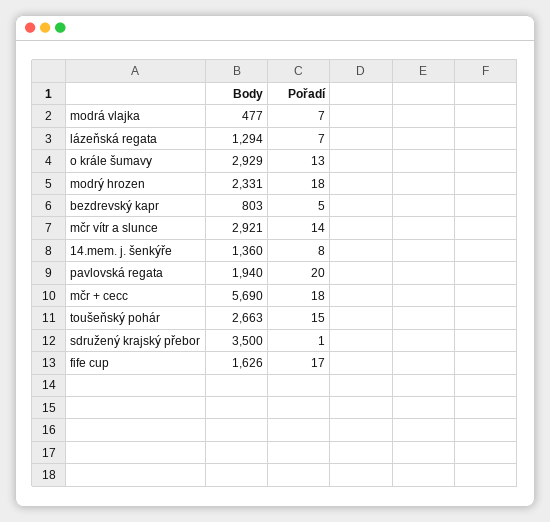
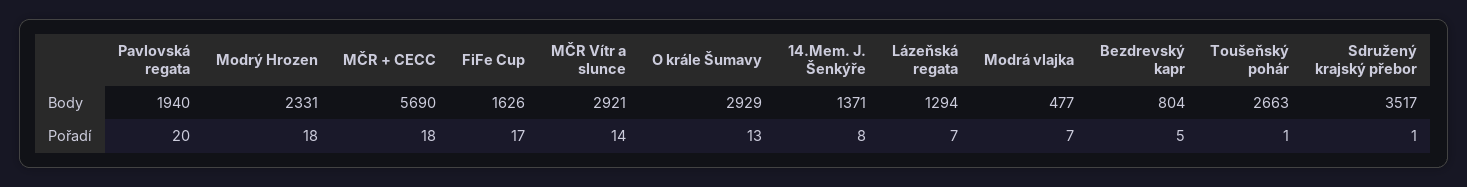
  {
    "Body": {
      "modrá vlajka": 477,
      "lázeňská regata": 1294,
      "o krále šumavy": 2929,
      "modrý hrozen": 2331,
-     "bezdrevský kapr": 803,
+     "bezdrevský kapr": 804,
      "mčr vítr a slunce": 2921,
-     "14.mem. j. šenkýře": 1360,
+     "14.mem. j. šenkýře": 1371,
      "pavlovská regata": 1940,
      "mčr + cecc": 5690,
      "toušeňský pohár": 2663,
-     "sdružený krajský přebor": 3500,
+     "sdružený krajský přebor": 3517,
      "fife cup": 1626
    },
    "Pořadí": {
      "modrá vlajka": 7,
      "lázeňská regata": 7,
      "o krále šumavy": 13,
      "modrý hrozen": 18,
      "bezdrevský kapr": 5,
      "mčr vítr a slunce": 14,
      "14.mem. j. šenkýře": 8,
      "pavlovská regata": 20,
      "mčr + cecc": 18,
-     "toušeňský pohár": 15,
+     "toušeňský pohár": 1,
      "sdružený krajský přebor": 1,
      "fife cup": 17
    }
  }

